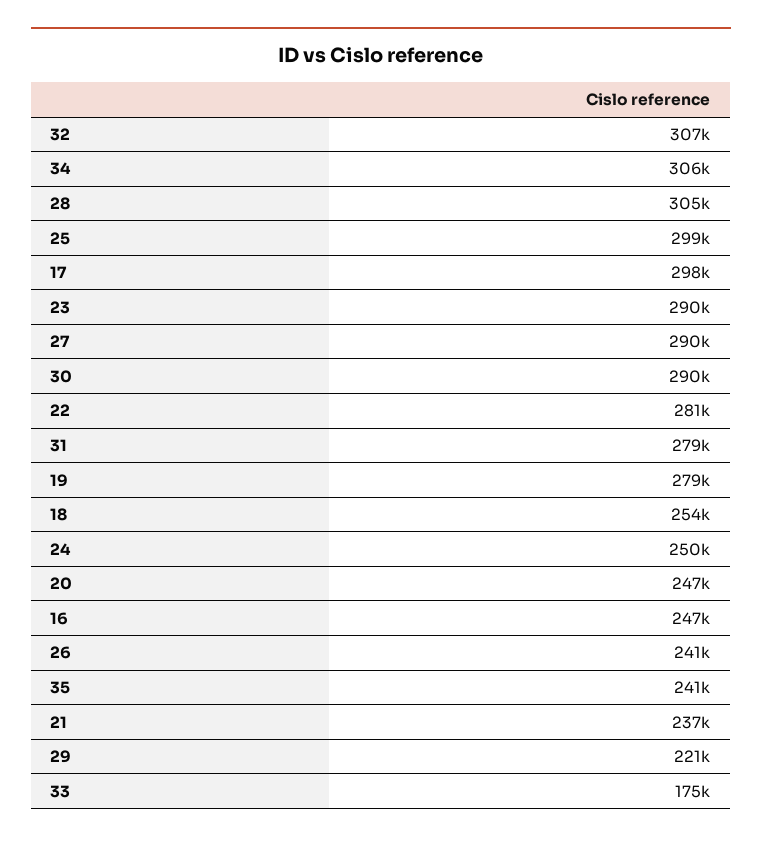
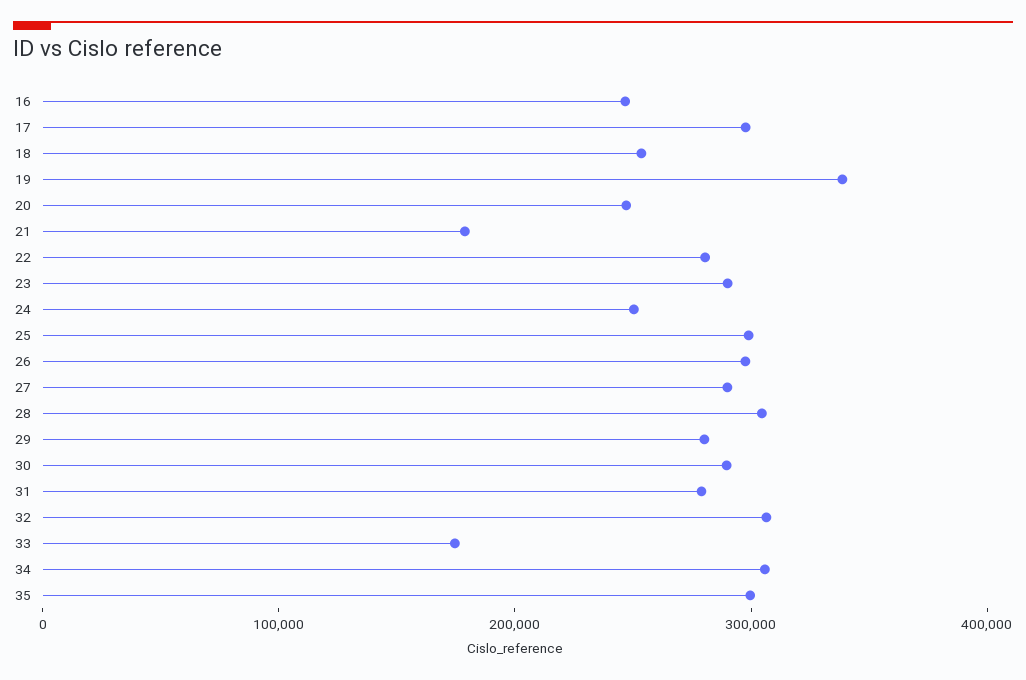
  {
    "32": 307000,
    "34": 306000,
    "28": 305000,
    "25": 299000,
    "17": 298000,
    "23": 290000,
    "27": 290000,
    "30": 290000,
    "22": 281000,
    "31": 279000,
-   "19": 279000,
+   "19": 340000,
    "18": 254000,
    "24": 250000,
    "20": 247000,
    "16": 247000,
-   "26": 241000,
+   "26": 300000,
-   "35": 241000,
+   "35": 300000,
-   "21": 237000,
+   "21": 180000,
-   "29": 221000,
+   "29": 280000,
    "33": 175000
  }

